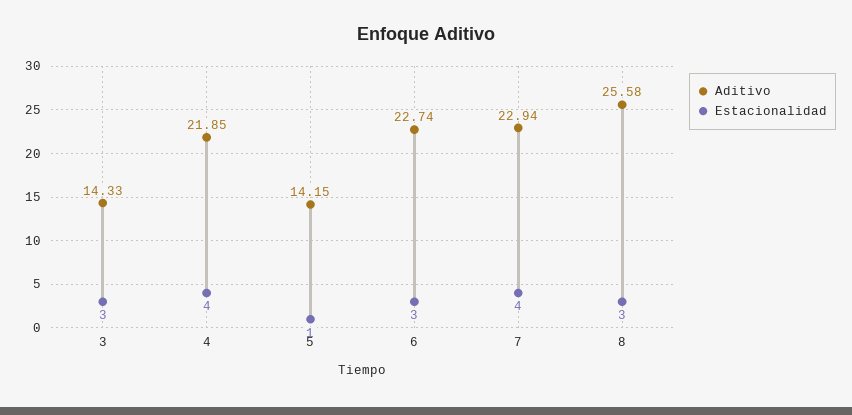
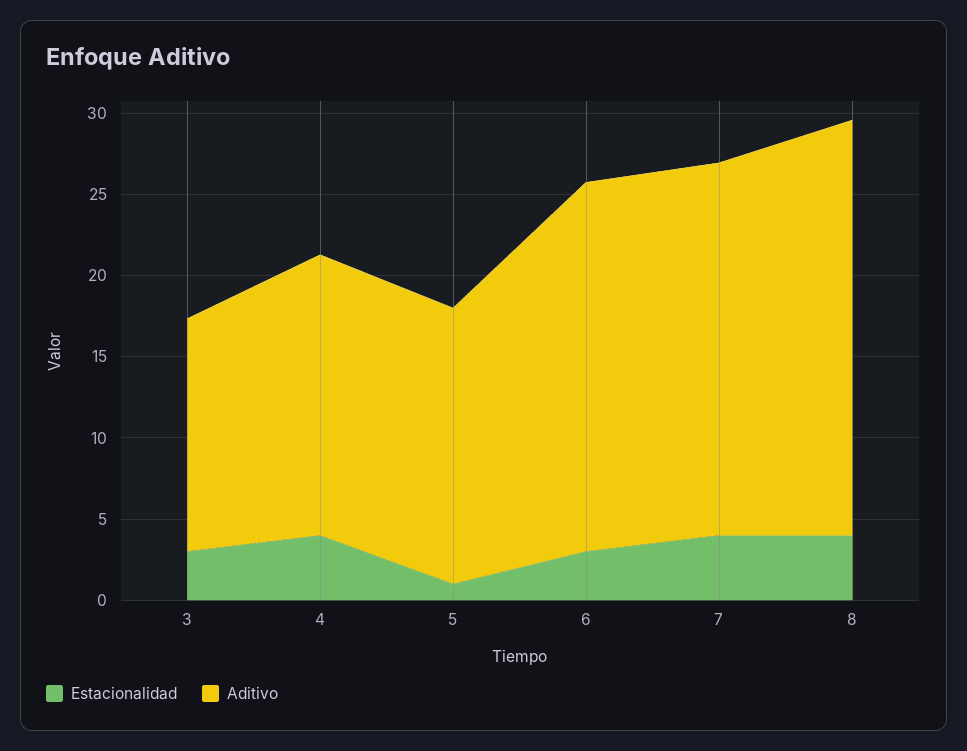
  {
    "Aditivo": {
      "3": 14.33,
-     "4": 21.85,
+     "4": 17,
-     "5": 14.15,
+     "5": 17,
      "6": 22.74,
      "7": 22.94,
      "8": 25.58
    },
    "Estacionalidad": {
      "3": 3,
      "4": 4,
      "5": 1,
      "6": 3,
      "7": 4,
-     "8": 3
+     "8": 4
    }
  }

